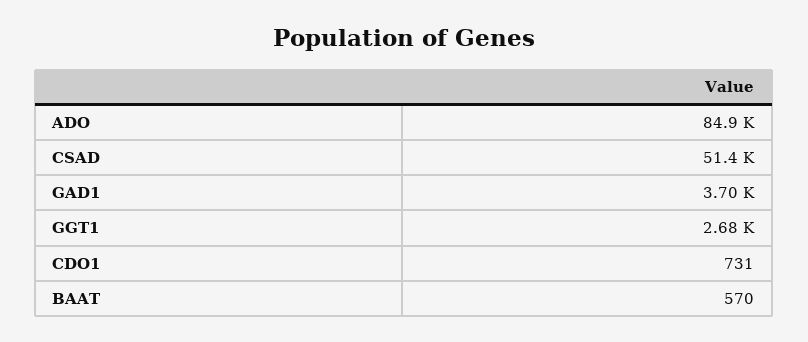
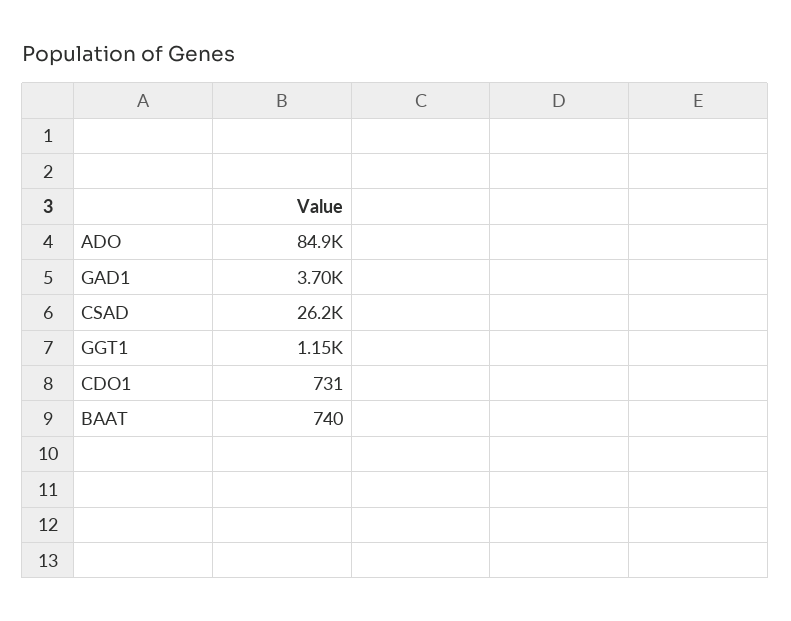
  {
    "ADO": 84900,
-   "CSAD": 51400,
+   "CSAD": 26200,
    "GAD1": 3700,
-   "GGT1": 2680,
+   "GGT1": 1150,
    "CDO1": 731,
-   "BAAT": 570
+   "BAAT": 740
  }

